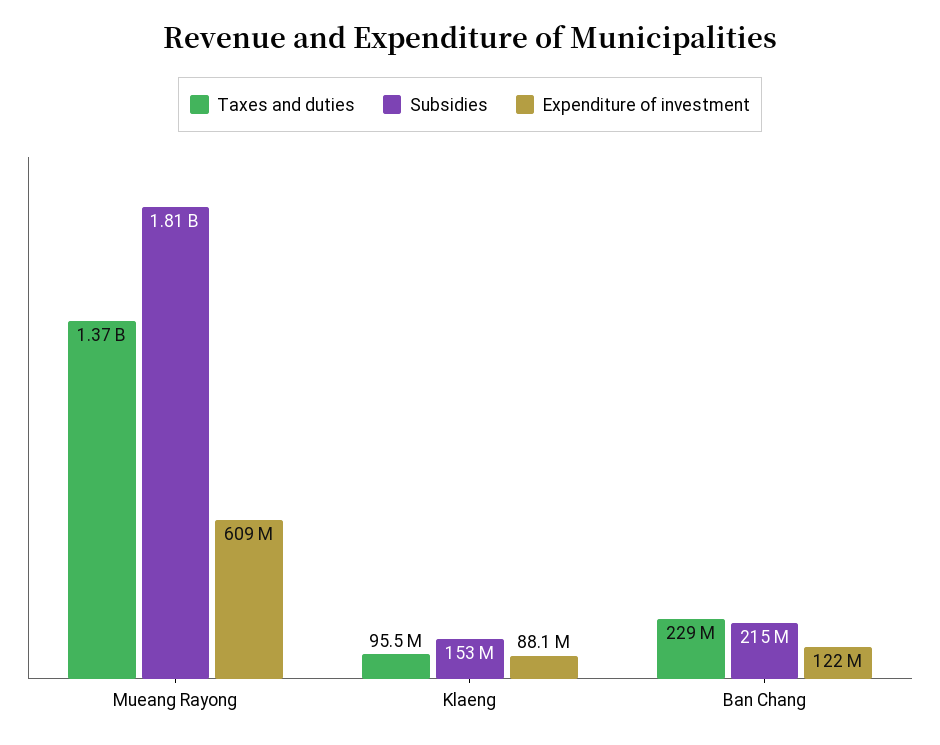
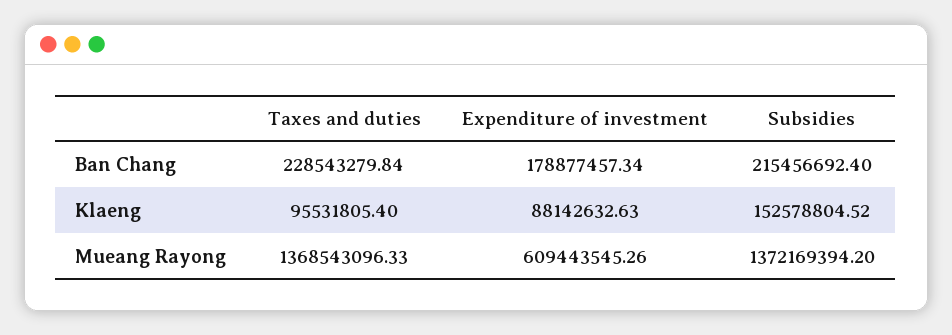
  {
    "Taxes and duties": {
      "Mueang Rayong": 1368543096.33,
      "Klaeng": 95531805.4,
      "Ban Chang": 228543279.84
    },
    "Subsidies": {
-     "Mueang Rayong": 1810000000,
+     "Mueang Rayong": 1372169394.2,
      "Klaeng": 152578804.52,
      "Ban Chang": 215456692.4
    },
    "Expenditure of investment": {
      "Mueang Rayong": 609443545.26,
      "Klaeng": 88142632.63,
-     "Ban Chang": 122000000
+     "Ban Chang": 178877457.34
    }
  }

